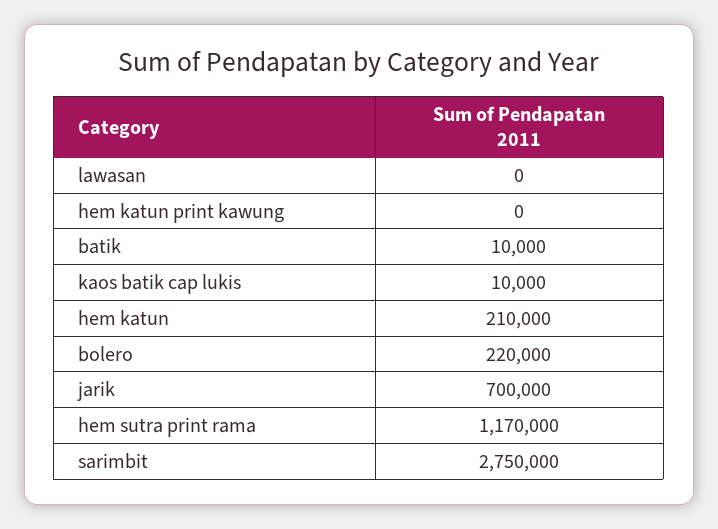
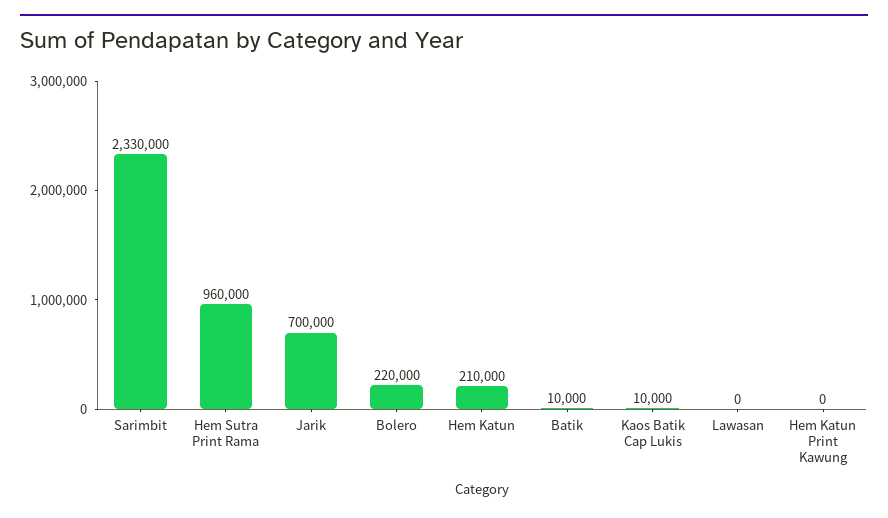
  {
    "lawasan": 0,
    "hem katun print kawung": 0,
    "batik": 10000,
    "kaos batik cap lukis": 10000,
    "hem katun": 210000,
    "bolero": 220000,
    "jarik": 700000,
-   "hem sutra print rama": 1170000,
+   "hem sutra print rama": 960000,
-   "sarimbit": 2750000
+   "sarimbit": 2330000
  }

